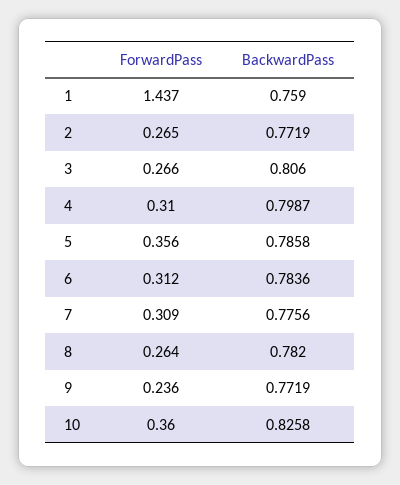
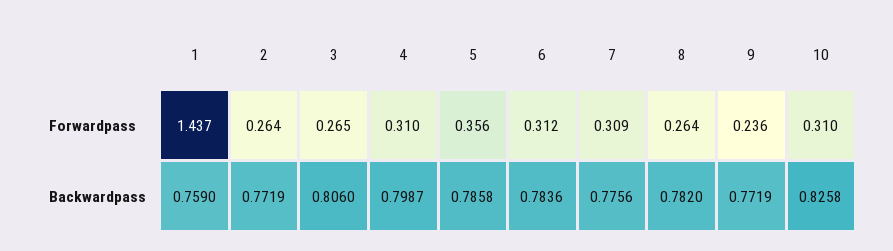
  {
    "ForwardPass": {
      "1": 1.437,
-     "2": 0.265,
+     "2": 0.264,
-     "3": 0.266,
+     "3": 0.265,
      "4": 0.31,
      "5": 0.356,
      "6": 0.312,
      "7": 0.309,
      "8": 0.264,
      "9": 0.236,
-     "10": 0.36
+     "10": 0.31
    },
    "BackwardPass": {
      "1": 0.759,
      "2": 0.7719,
      "3": 0.806,
      "4": 0.7987,
      "5": 0.7858,
      "6": 0.7836,
      "7": 0.7756,
      "8": 0.782,
      "9": 0.7719,
      "10": 0.8258
    }
  }

